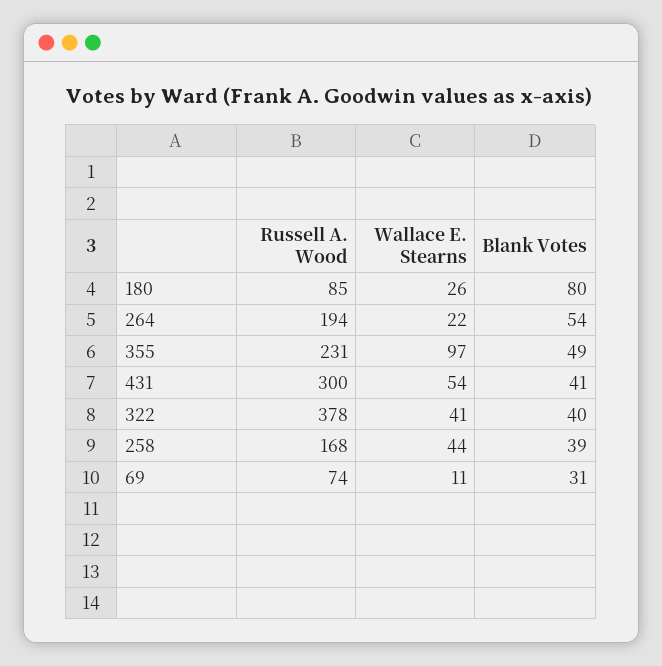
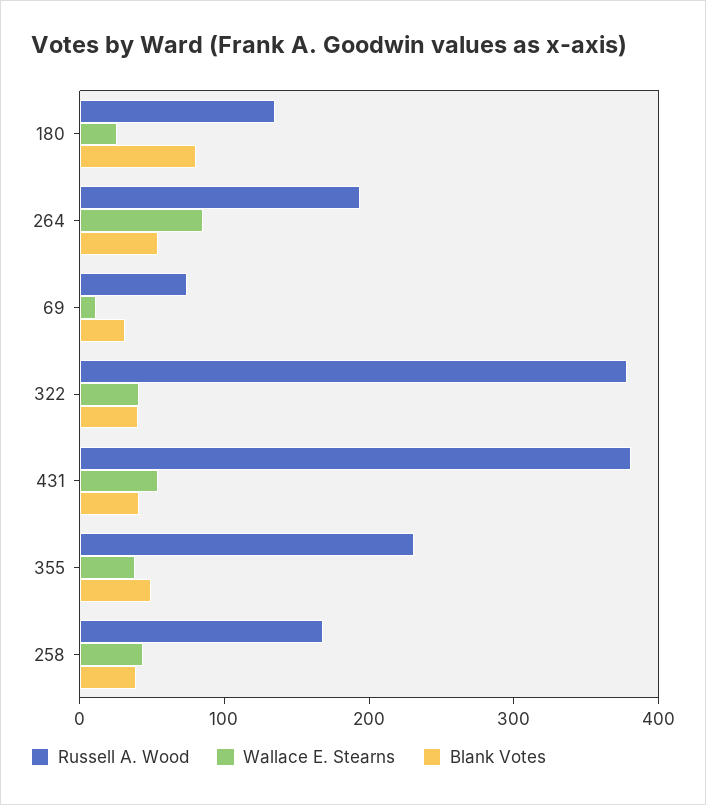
  {
    "Russell A. Wood": {
-     "180": 85,
+     "180": 140,
      "264": 194,
      "355": 231,
-     "431": 300,
+     "431": 380,
      "322": 378,
      "258": 168,
      "69": 74
    },
    "Wallace E. Stearns": {
      "180": 26,
-     "264": 22,
+     "264": 80,
-     "355": 97,
+     "355": 40,
      "431": 54,
      "322": 41,
      "258": 44,
      "69": 11
    },
    "Blank Votes": {
      "180": 80,
      "264": 54,
      "355": 49,
      "431": 41,
      "322": 40,
      "258": 39,
      "69": 31
    }
  }

